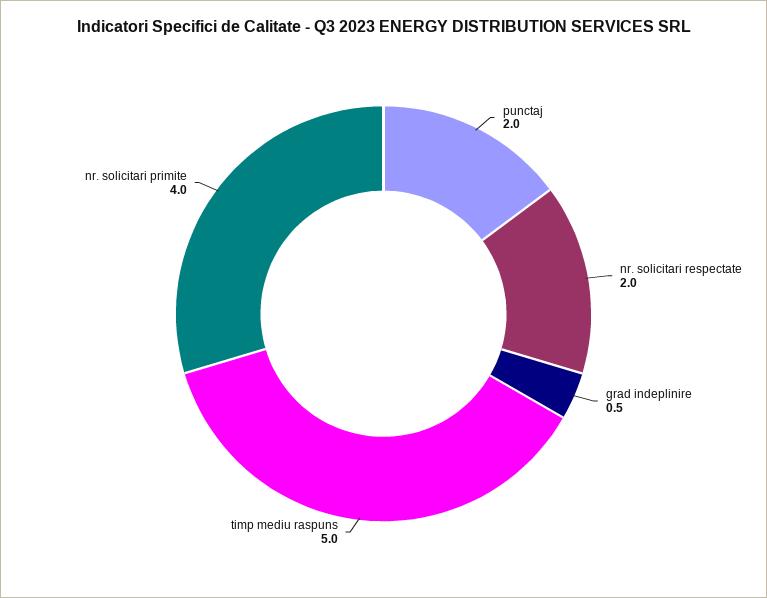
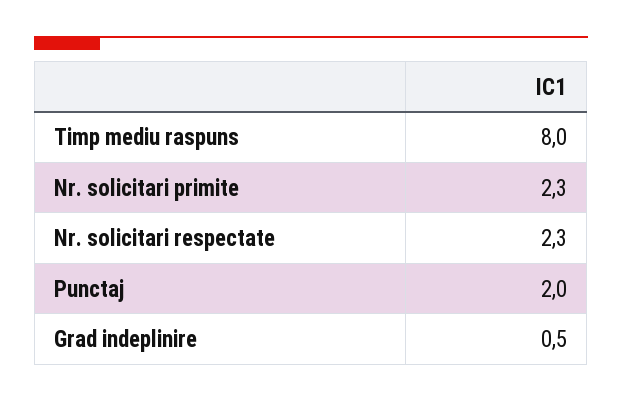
  {
    "punctaj": 2,
-   "nr. solicitari respectate": 2,
+   "nr. solicitari respectate": 2.3,
    "grad indeplinire": 0.5,
-   "timp mediu raspuns": 5,
+   "timp mediu raspuns": 8,
-   "nr. solicitari primite": 4
+   "nr. solicitari primite": 2.3
  }

